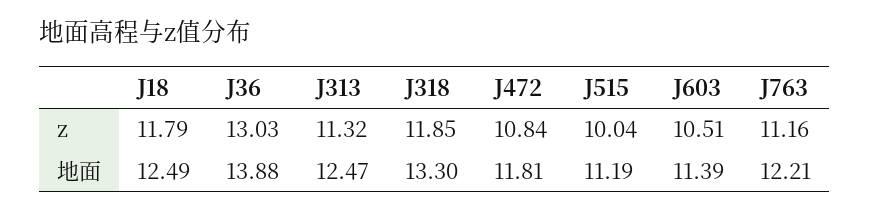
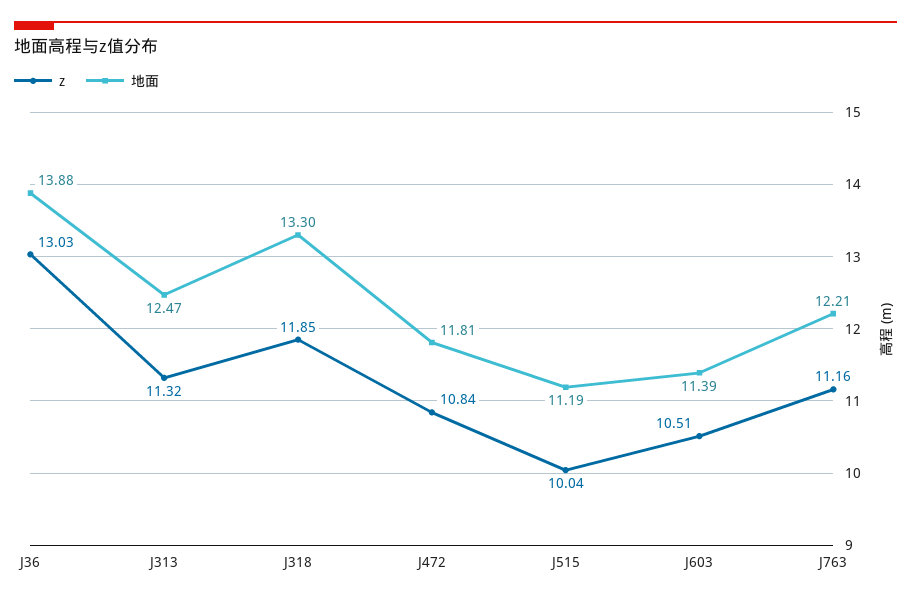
  {
    "z": {
-     "J18": 11.79,
      "J36": 13.03,
      "J313": 11.32,
      "J318": 11.85,
      "J472": 10.84,
      "J515": 10.04,
      "J603": 10.51,
      "J763": 11.16
    },
    "地面": {
-     "J18": 12.49,
      "J36": 13.88,
      "J313": 12.47,
      "J318": 13.3,
      "J472": 11.81,
      "J515": 11.19,
      "J603": 11.39,
      "J763": 12.21
    }
  }

